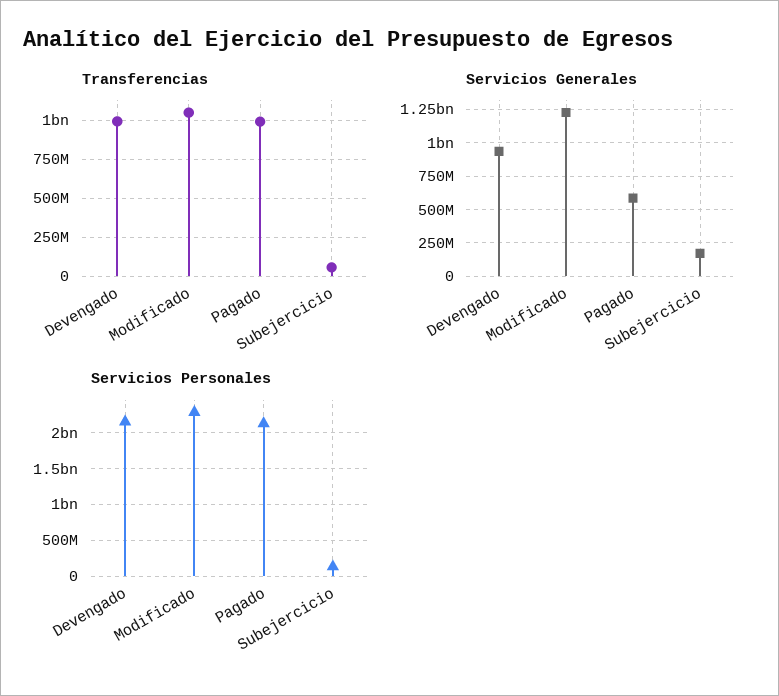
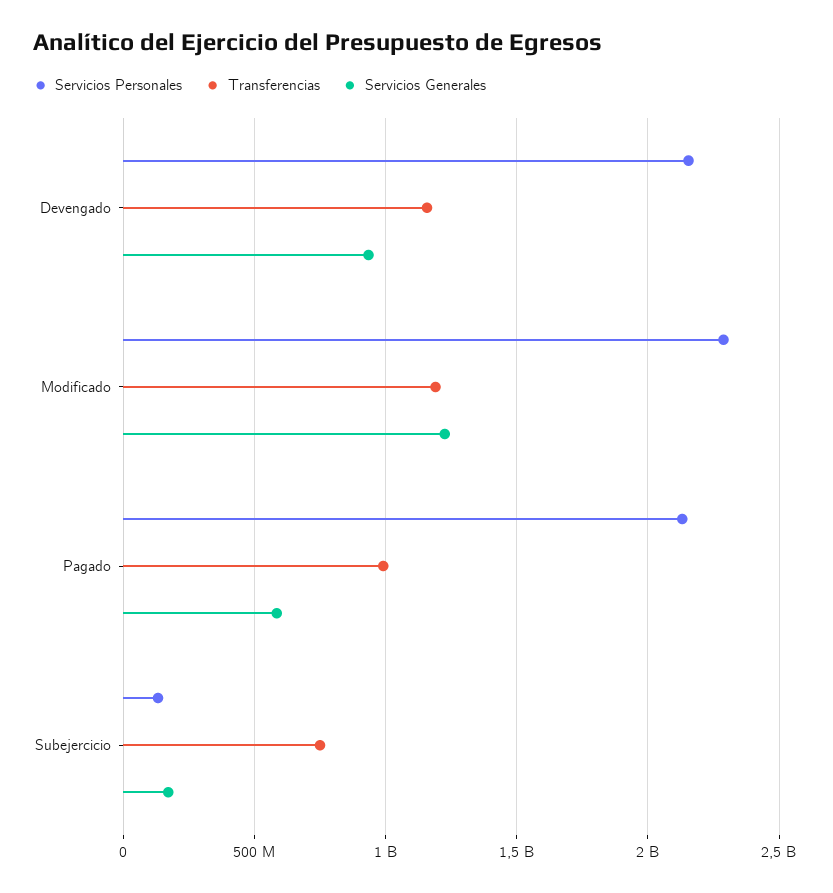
  {
    "Transferencias": {
-     "Devengado": 1000000000,
+     "Devengado": 1150000000,
-     "Modificado": 1050000000,
+     "Modificado": 1200000000,
      "Pagado": 1000000000,
-     "Subejercicio": 50000000
+     "Subejercicio": 750000000
    },
    "Servicios Generales": {
      "Devengado": 950000000,
      "Modificado": 1250000000,
      "Pagado": 600000000,
      "Subejercicio": 150000000
    },
    "Servicios Personales": {
      "Devengado": 2150000000,
      "Modificado": 2300000000,
      "Pagado": 2150000000,
      "Subejercicio": 150000000
    }
  }

